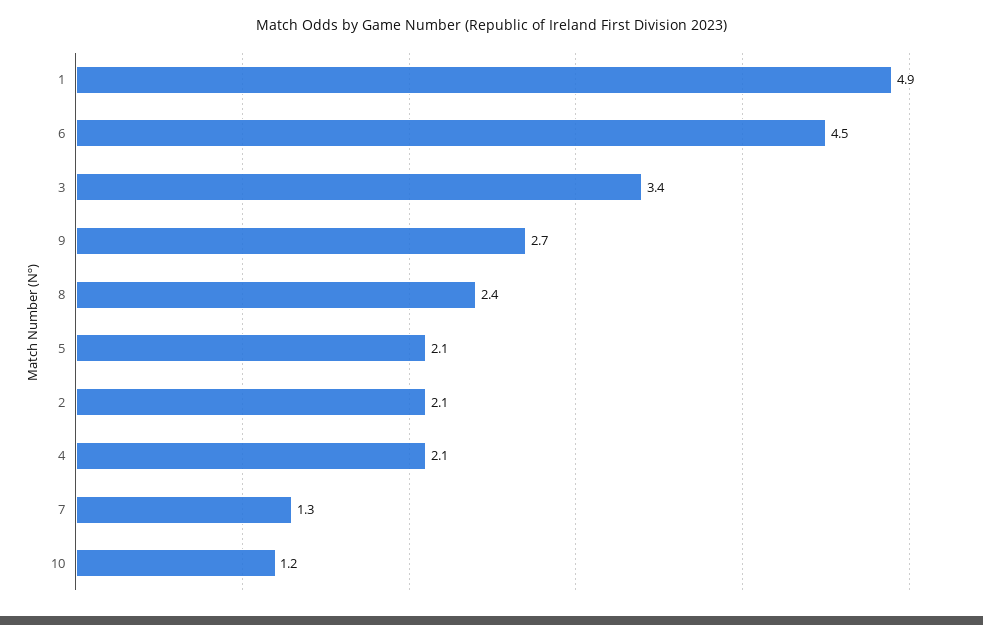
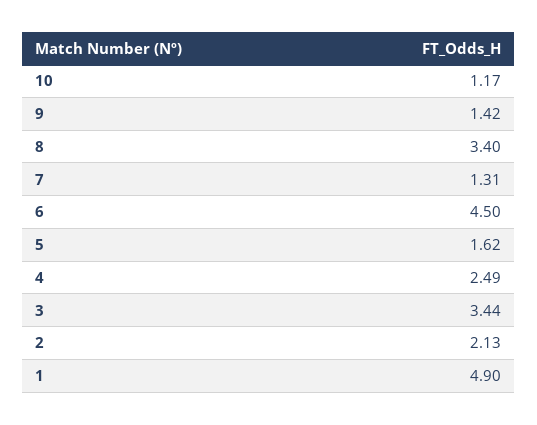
  {
    "1": 4.9,
    "6": 4.5,
    "3": 3.44,
-   "9": 2.7,
+   "9": 1.42,
-   "8": 2.4,
+   "8": 3.4,
-   "5": 2.1,
+   "5": 1.62,
    "2": 2.13,
-   "4": 2.1,
+   "4": 2.49,
    "7": 1.31,
    "10": 1.17
  }

